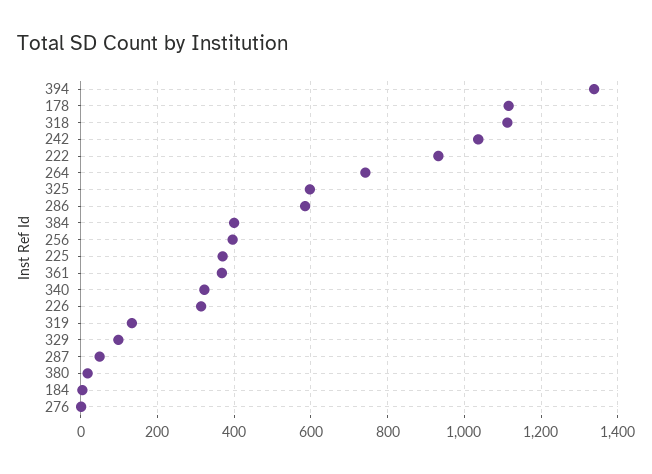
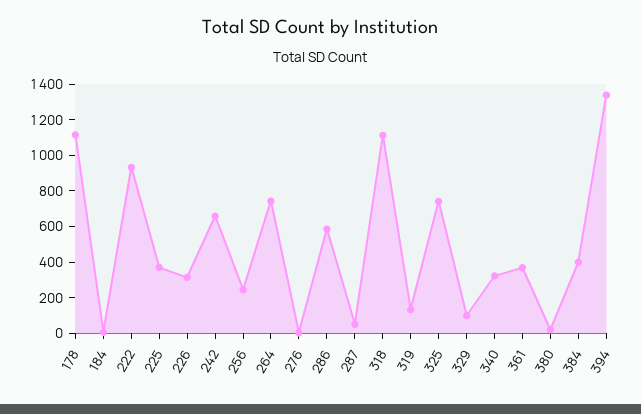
  {
    "394": 1340,
    "178": 1120,
    "318": 1120,
-   "242": 1040,
+   "242": 650,
    "222": 940,
    "264": 740,
-   "325": 600,
+   "325": 750,
    "286": 580,
    "384": 400,
-   "256": 400,
+   "256": 250,
    "225": 380,
    "361": 360,
    "340": 320,
    "226": 320,
    "319": 140,
    "329": 100,
    "287": 40,
    "380": 20,
    "184": 0,
    "276": 0
  }

